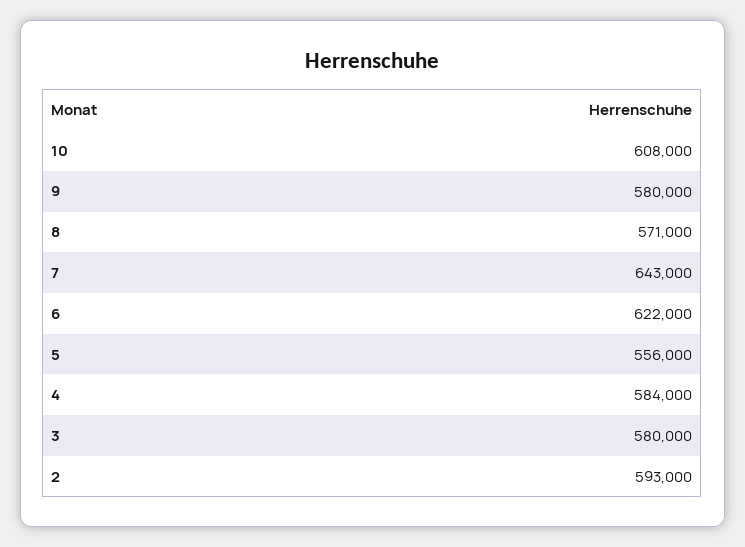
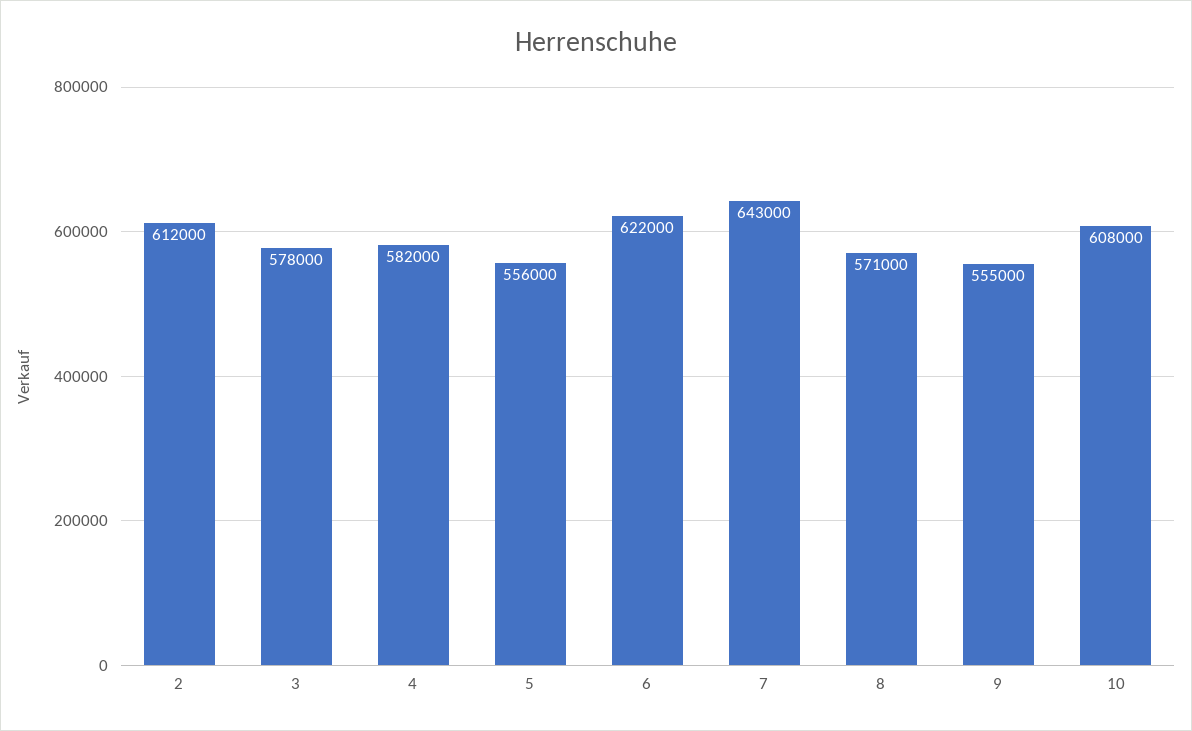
  {
    "10": 608000,
-   "9": 580000,
+   "9": 555000,
    "8": 571000,
    "7": 643000,
    "6": 622000,
    "5": 556000,
-   "4": 584000,
+   "4": 582000,
-   "3": 580000,
+   "3": 578000,
-   "2": 593000
+   "2": 612000
  }

